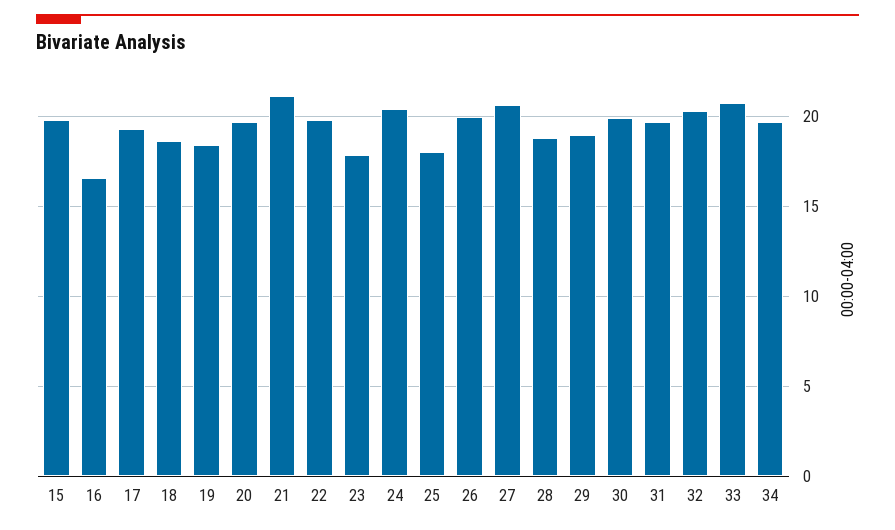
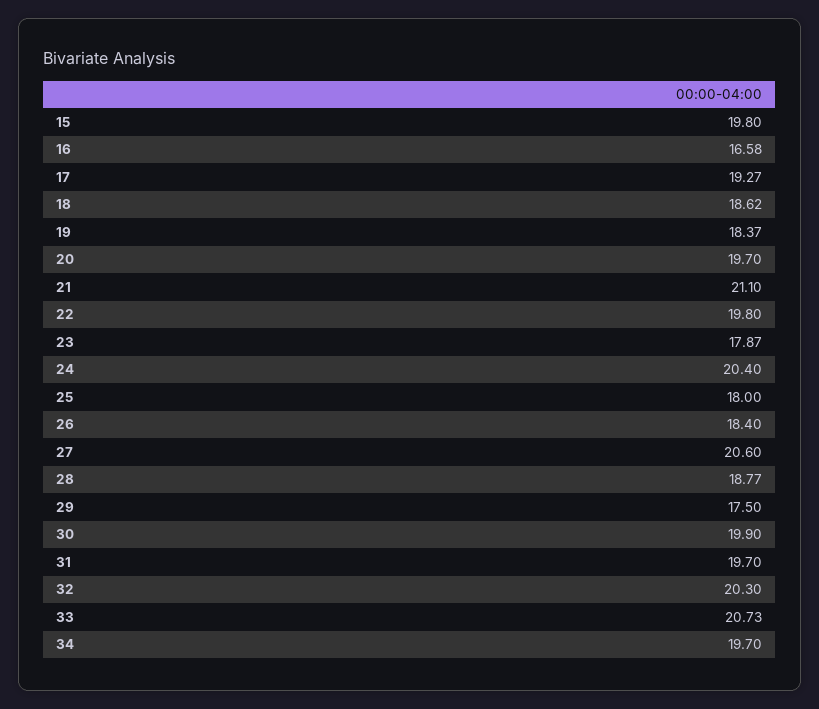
  {
    "15": 19.8,
    "16": 16.58,
    "17": 19.27,
    "18": 18.62,
    "19": 18.37,
    "20": 19.7,
    "21": 21.1,
    "22": 19.8,
    "23": 17.87,
    "24": 20.4,
    "25": 18,
-   "26": 20,
+   "26": 18.4,
    "27": 20.6,
    "28": 18.77,
-   "29": 19,
+   "29": 17.5,
    "30": 19.9,
    "31": 19.7,
    "32": 20.3,
    "33": 20.73,
    "34": 19.7
  }

